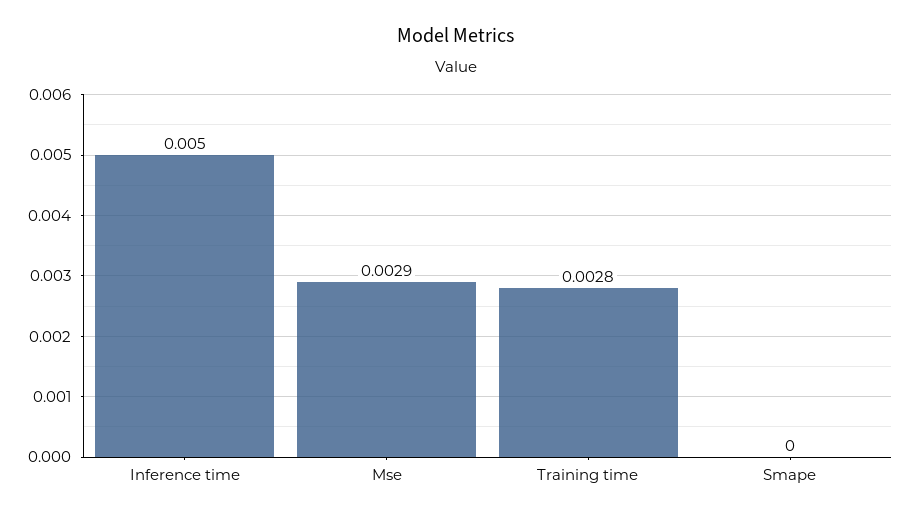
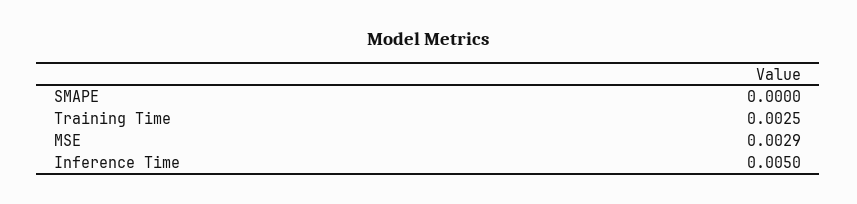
  {
    "Inference time": 0.005,
    "Mse": 0.0029,
-   "Training time": 0.0028,
+   "Training time": 0.0025,
    "Smape": 0
  }

